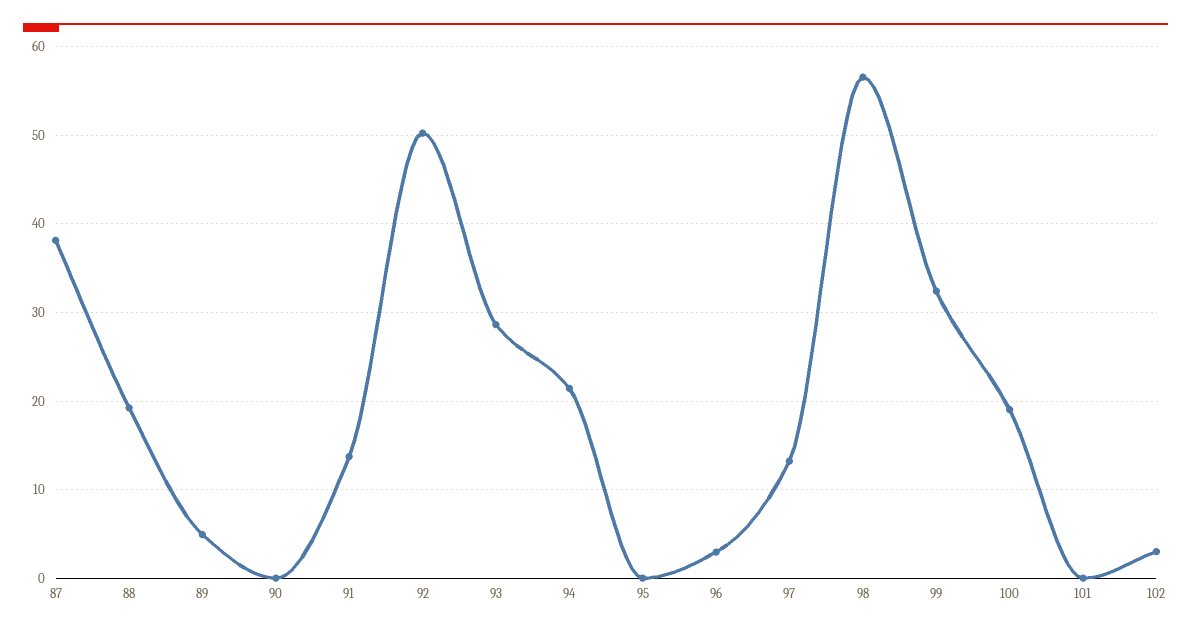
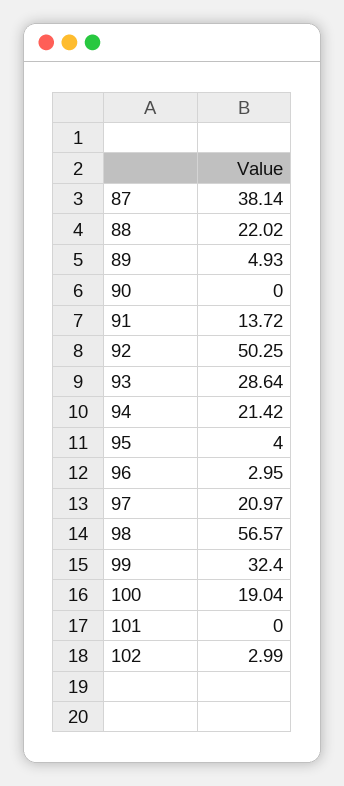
  {
    "87": 38.14,
-   "88": 19,
+   "88": 22.02,
    "89": 4.93,
    "90": 0,
    "91": 13.72,
    "92": 50.25,
    "93": 28.64,
    "94": 21.42,
-   "95": 0,
+   "95": 4,
    "96": 2.95,
-   "97": 13,
+   "97": 20.97,
    "98": 56.57,
    "99": 32.4,
    "100": 19.04,
    "101": 0,
    "102": 2.99
  }

